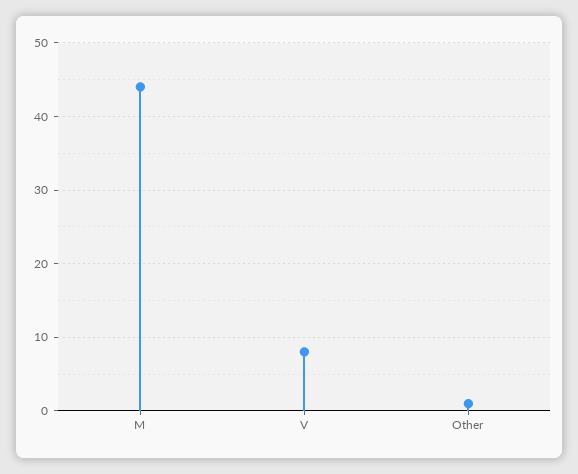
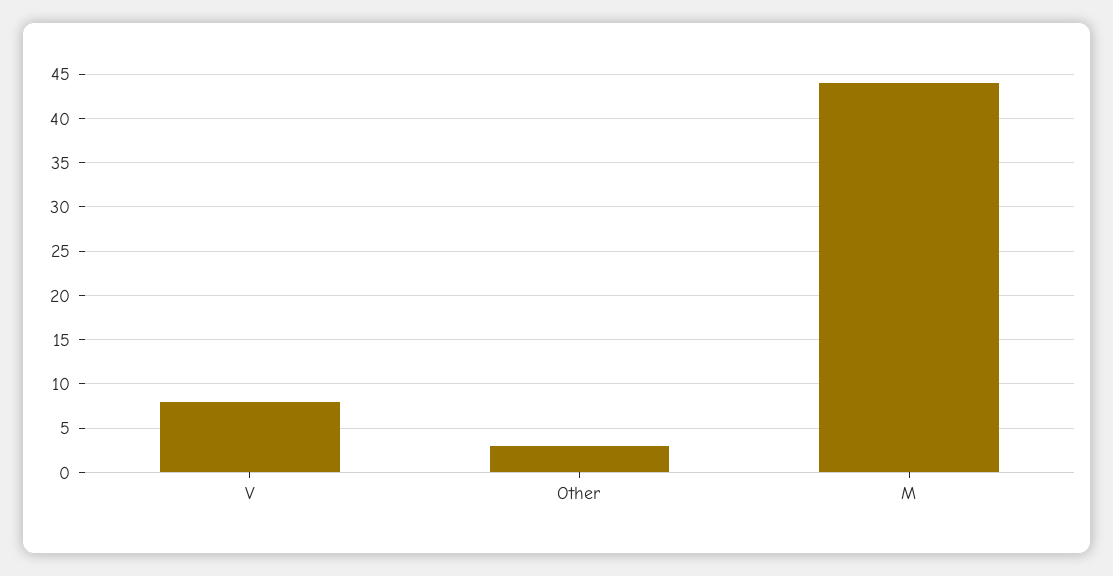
  {
    "M": 44,
    "V": 8,
-   "Other": 1
+   "Other": 3
  }

